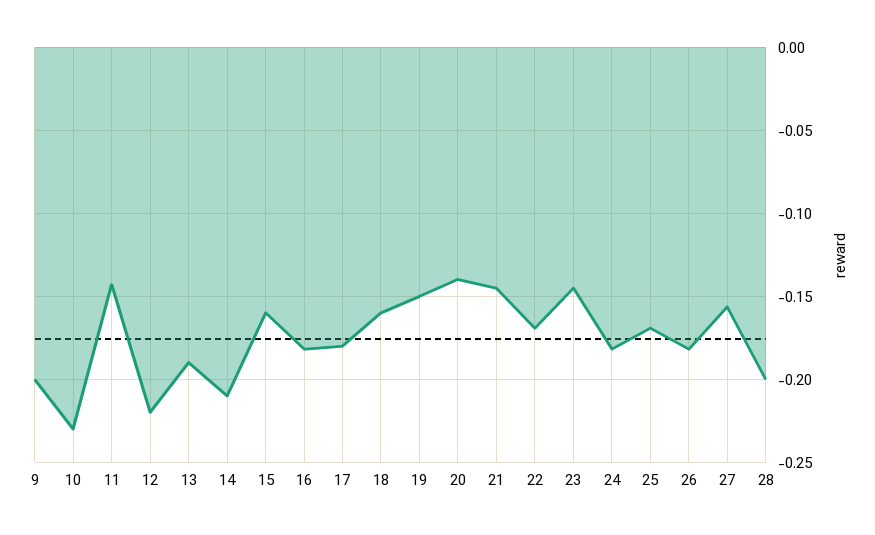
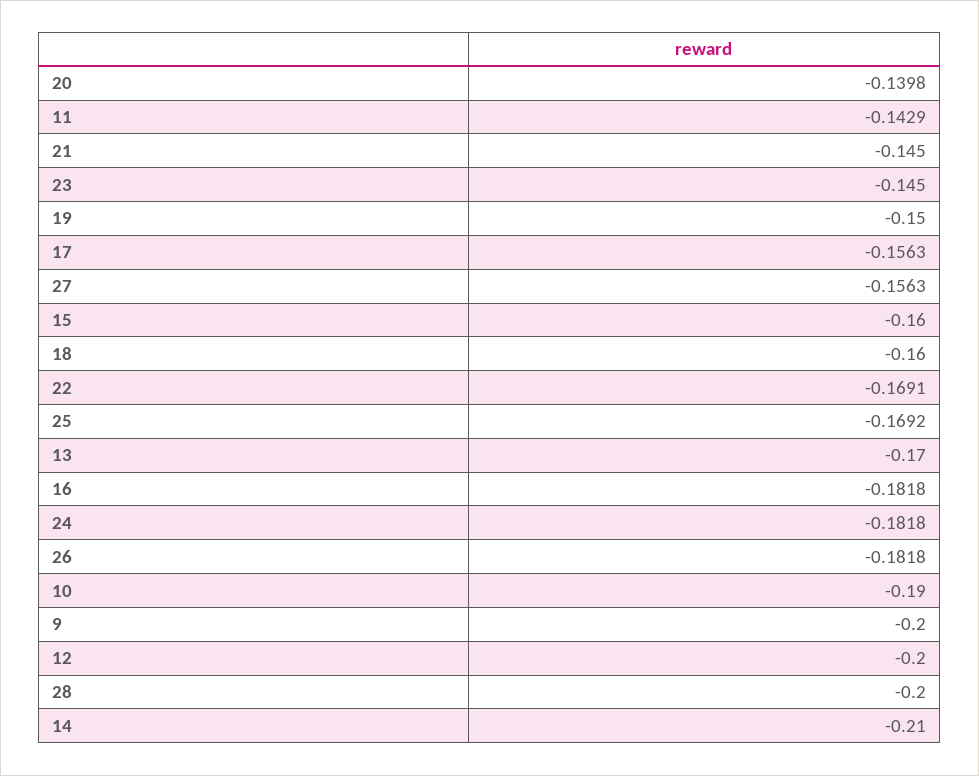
  {
    "9": -0.2,
-   "10": -0.23,
+   "10": -0.19,
    "11": -0.1429,
-   "12": -0.22,
+   "12": -0.2,
-   "13": -0.19,
+   "13": -0.17,
    "14": -0.21,
    "15": -0.16,
    "16": -0.1818,
-   "17": -0.18,
+   "17": -0.1563,
    "18": -0.16,
    "19": -0.15,
    "20": -0.1398,
    "21": -0.145,
    "22": -0.1691,
    "23": -0.145,
    "24": -0.1818,
    "25": -0.1692,
    "26": -0.1818,
    "27": -0.1563,
    "28": -0.2
  }

